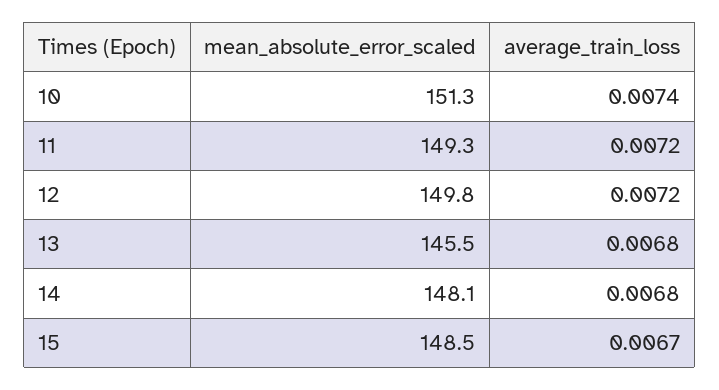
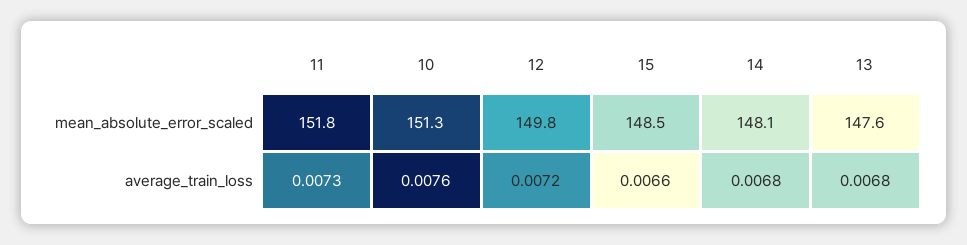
  {
    "mean_absolute_error_scaled": {
      "10": 151.3,
-     "11": 149.3,
+     "11": 151.8,
      "12": 149.8,
-     "13": 145.5,
+     "13": 147.6,
      "14": 148.1,
      "15": 148.5
    },
    "average_train_loss": {
-     "10": 0.0074,
+     "10": 0.0076,
-     "11": 0.0072,
+     "11": 0.0073,
      "12": 0.0072,
      "13": 0.0068,
      "14": 0.0068,
-     "15": 0.0067
+     "15": 0.0066
    }
  }

